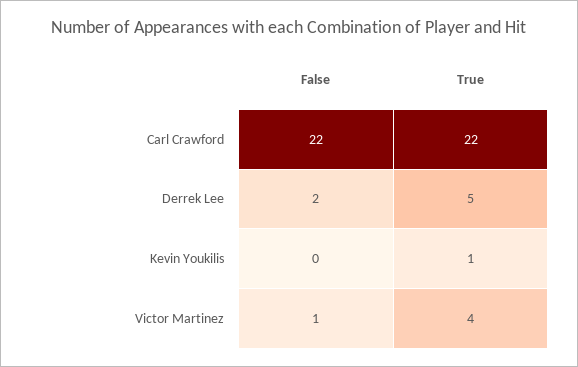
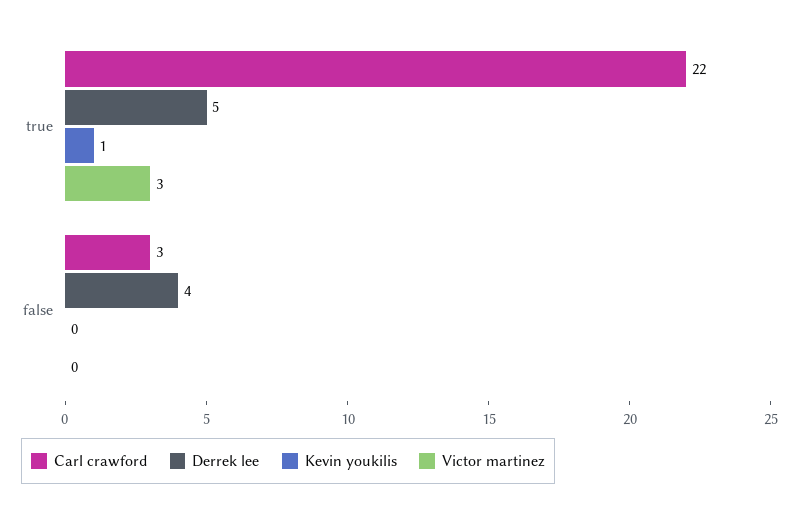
  {
    "Carl Crawford": {
-     "False": 22,
+     "False": 3,
      "True": 22
    },
    "Derrek Lee": {
-     "False": 2,
+     "False": 4,
      "True": 5
    },
    "Kevin Youkilis": {
      "False": 0,
      "True": 1
    },
    "Victor Martinez": {
-     "False": 1,
+     "False": 0,
-     "True": 4
+     "True": 3
    }
  }

